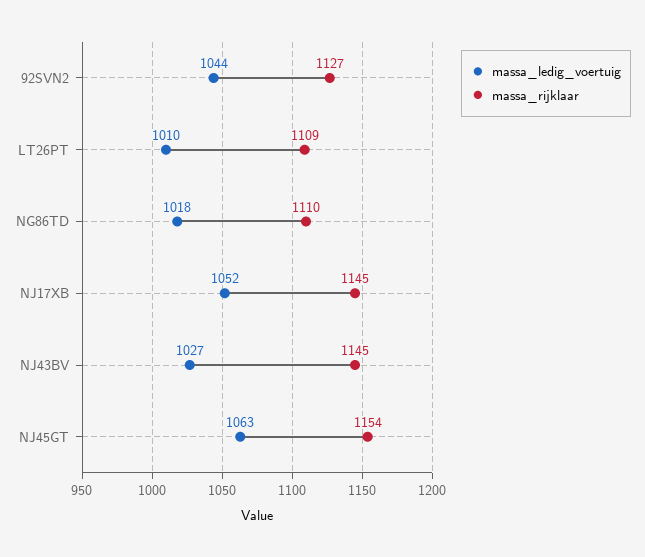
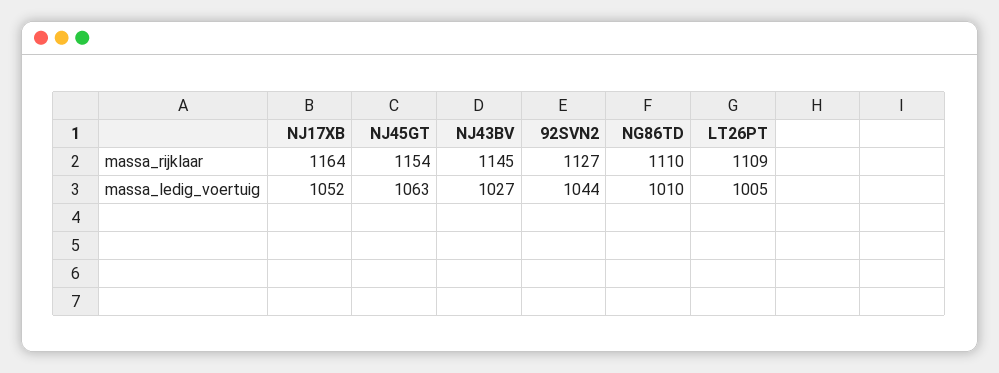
  {
    "massa_ledig_voertuig": {
      "92SVN2": 1044,
-     "LT26PT": 1010,
+     "LT26PT": 1005,
-     "NG86TD": 1018,
+     "NG86TD": 1010,
      "NJ17XB": 1052,
      "NJ43BV": 1027,
      "NJ45GT": 1063
    },
    "massa_rijklaar": {
      "92SVN2": 1127,
      "LT26PT": 1109,
      "NG86TD": 1110,
-     "NJ17XB": 1145,
+     "NJ17XB": 1164,
      "NJ43BV": 1145,
      "NJ45GT": 1154
    }
  }

